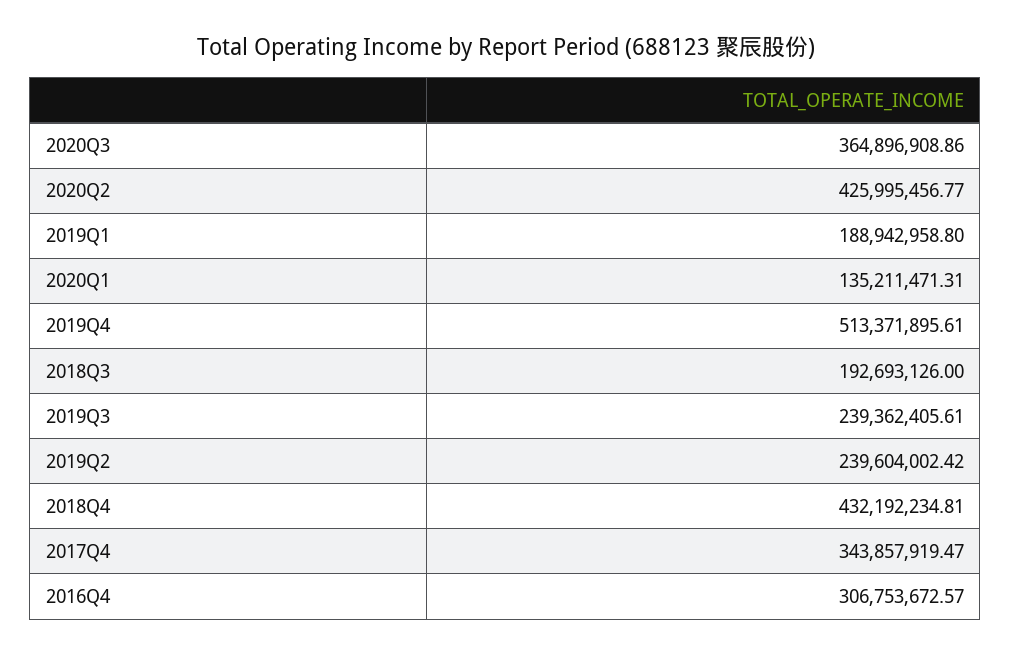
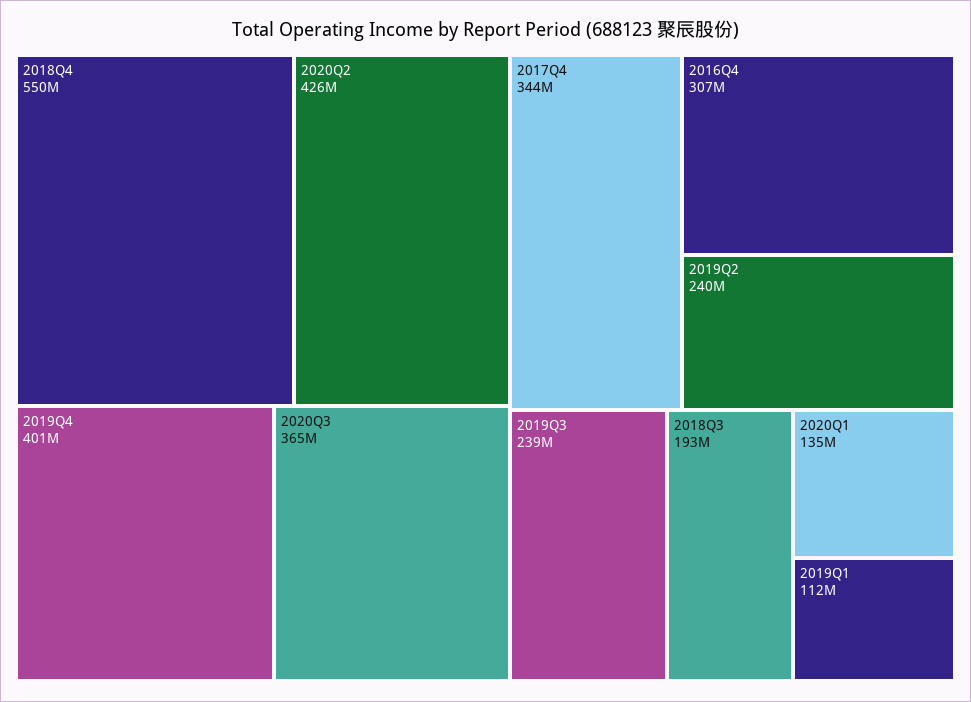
  {
    "2020Q3": 364896908.86,
    "2020Q2": 425995456.77,
-   "2019Q1": 188942958.8,
+   "2019Q1": 112000000,
    "2020Q1": 135211471.31,
-   "2019Q4": 513371895.61,
+   "2019Q4": 401000000,
    "2018Q3": 192693126,
    "2019Q3": 239362405.61,
    "2019Q2": 239604002.42,
-   "2018Q4": 432192234.81,
+   "2018Q4": 550000000,
    "2017Q4": 343857919.47,
    "2016Q4": 306753672.57
  }

